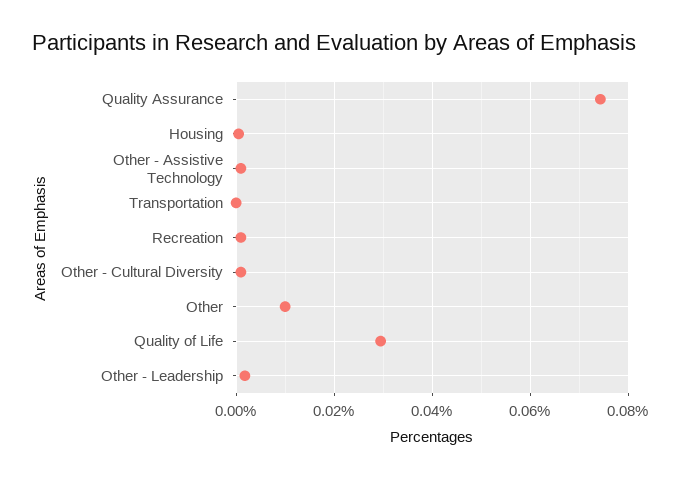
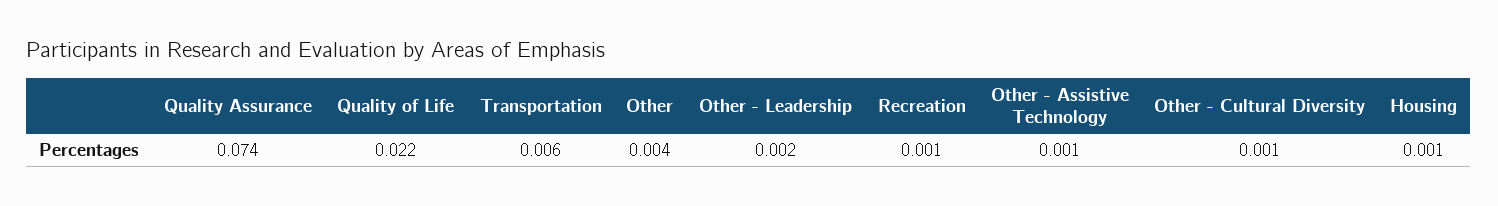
  {
    "Quality Assurance": 0.074,
    "Housing": 0.001,
    "Other - Assistive Technology": 0.001,
-   "Transportation": 0,
+   "Transportation": 0.006,
    "Recreation": 0.001,
    "Other - Cultural Diversity": 0.001,
-   "Other": 0.01,
+   "Other": 0.004,
-   "Quality of Life": 0.03,
+   "Quality of Life": 0.022,
    "Other - Leadership": 0.002
  }

